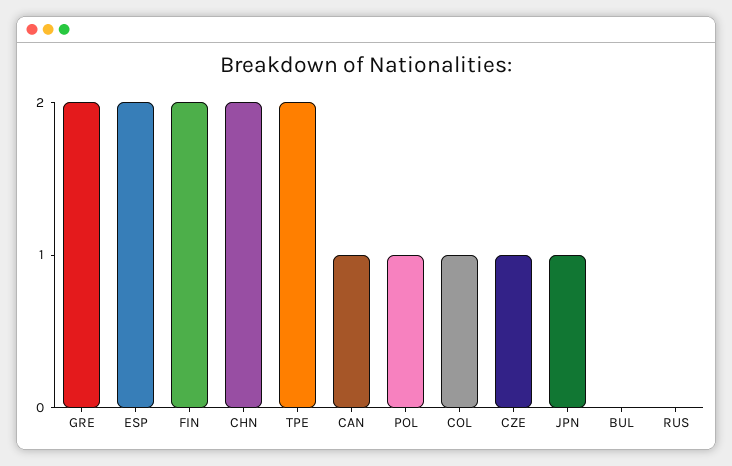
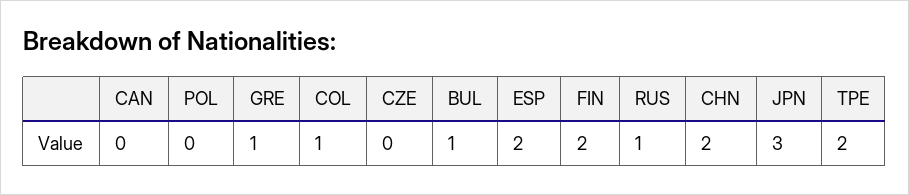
  {
-   "GRE": 2,
+   "GRE": 1,
    "ESP": 2,
    "FIN": 2,
    "CHN": 2,
    "TPE": 2,
-   "CAN": 1,
+   "CAN": 0,
-   "POL": 1,
+   "POL": 0,
    "COL": 1,
-   "CZE": 1,
+   "CZE": 0,
-   "JPN": 1,
+   "JPN": 3,
-   "BUL": 0,
+   "BUL": 1,
-   "RUS": 0
+   "RUS": 1
  }

